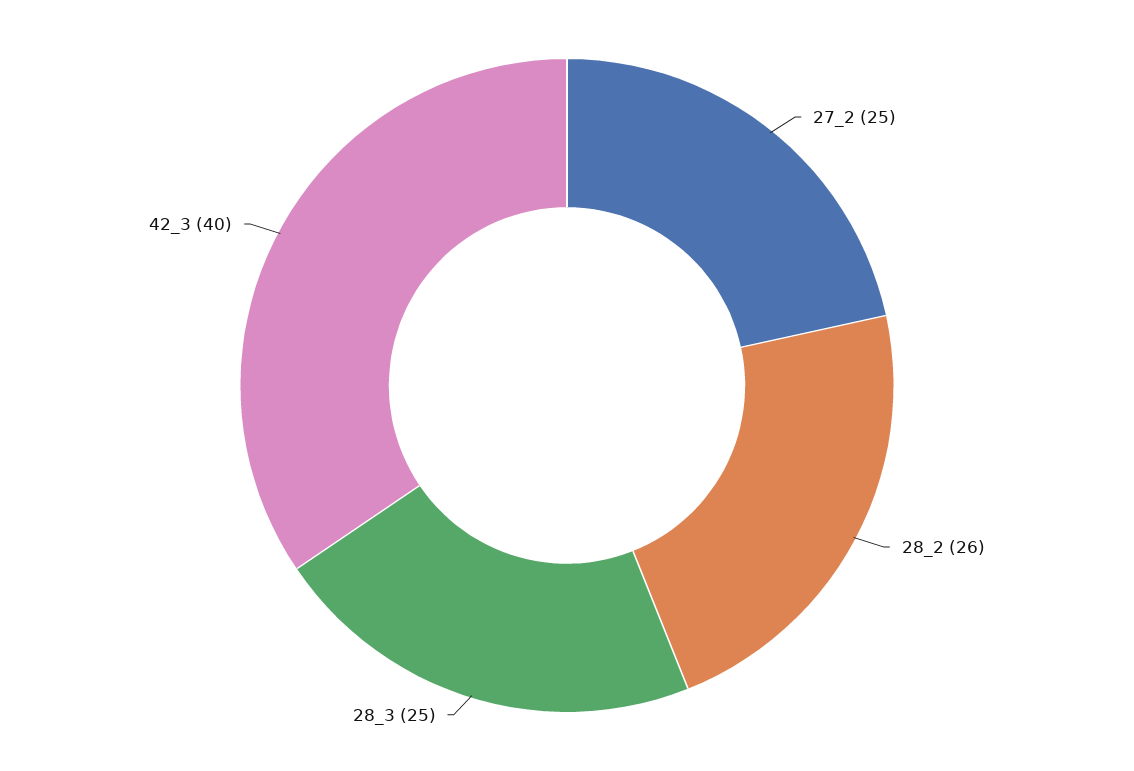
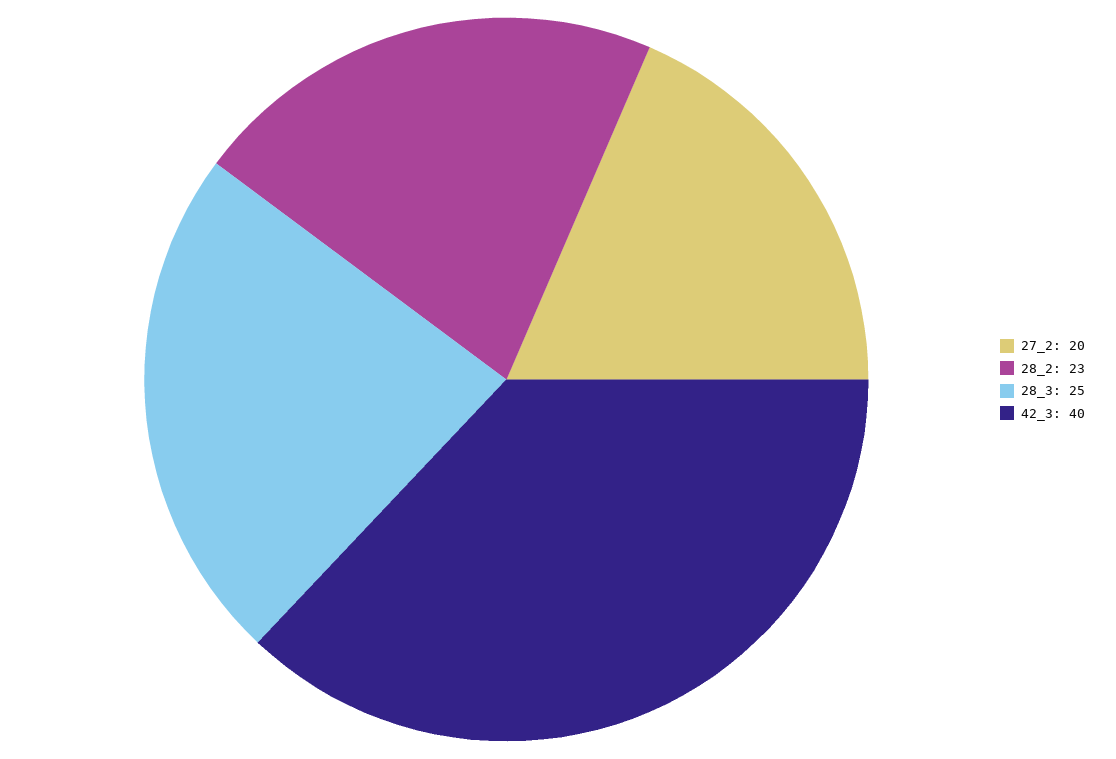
  {
-   "27_2": 25,
+   "27_2": 20,
-   "28_2": 26,
+   "28_2": 23,
    "28_3": 25,
    "42_3": 40
  }

